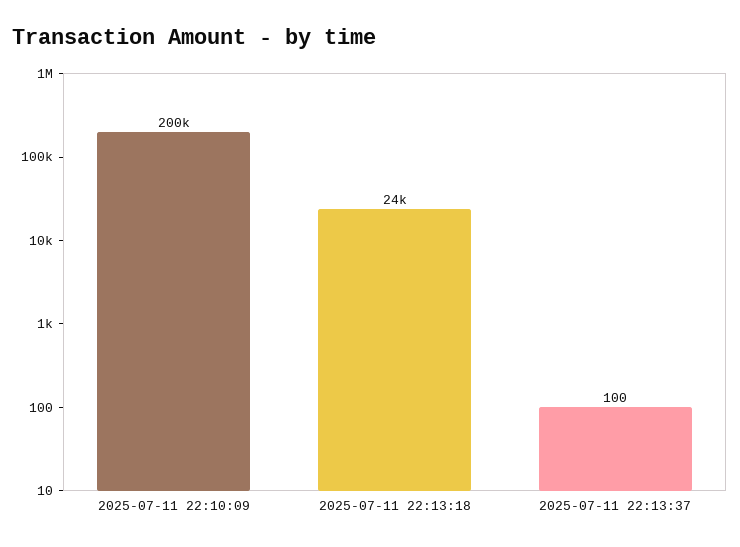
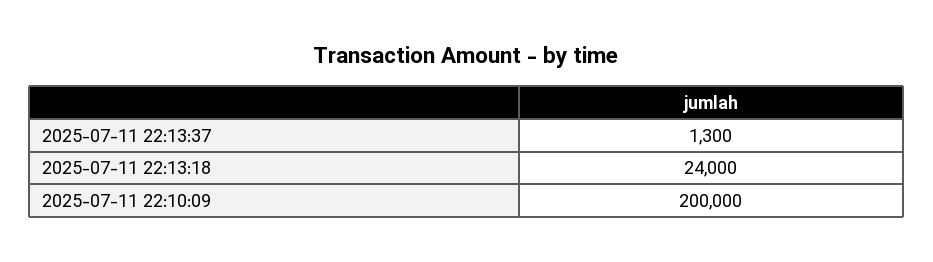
  {
    "2025-07-11 22:10:09": 200000,
    "2025-07-11 22:13:18": 24000,
-   "2025-07-11 22:13:37": 100
+   "2025-07-11 22:13:37": 1300
  }

